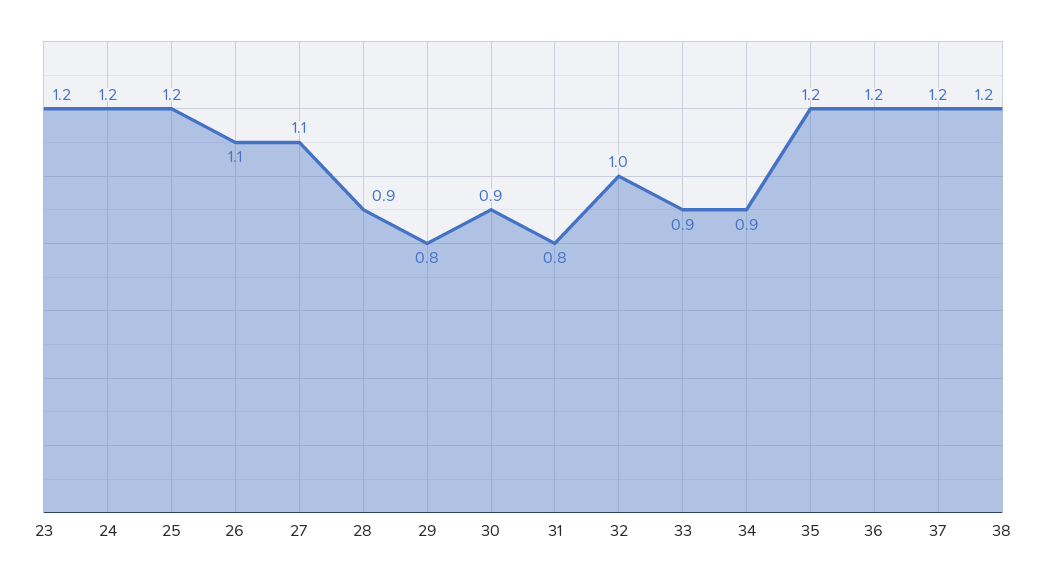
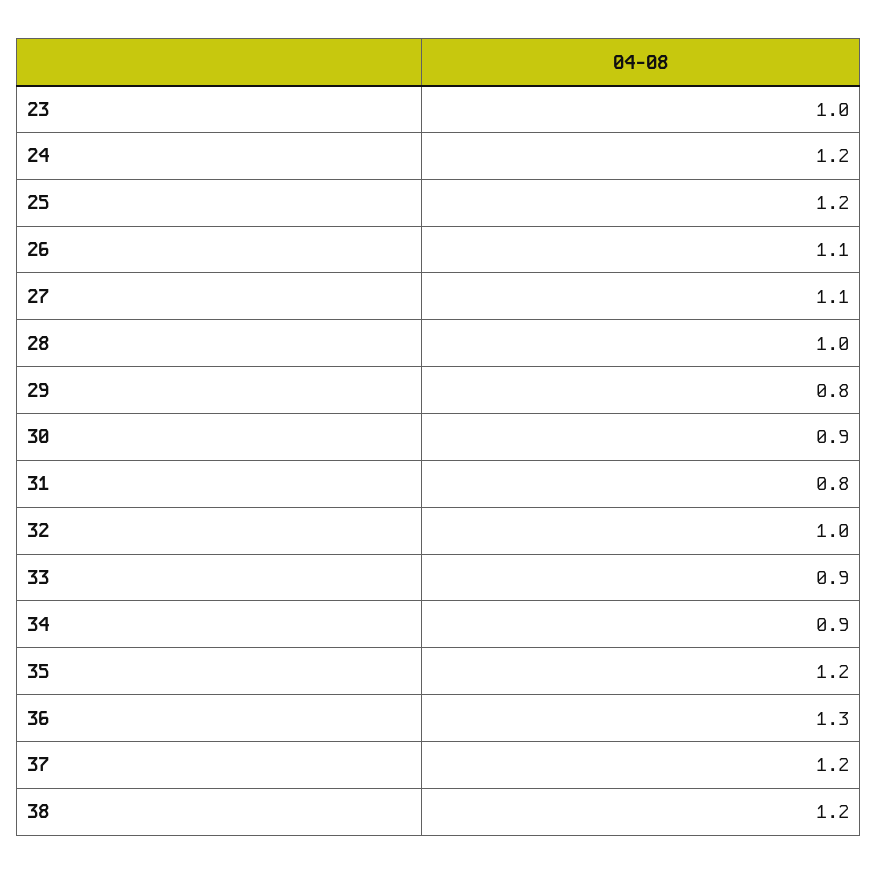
  {
-   "23": 1.2,
+   "23": 1,
    "24": 1.2,
    "25": 1.2,
    "26": 1.1,
    "27": 1.1,
-   "28": 0.9,
+   "28": 1,
    "29": 0.8,
    "30": 0.9,
    "31": 0.8,
    "32": 1,
    "33": 0.9,
    "34": 0.9,
    "35": 1.2,
-   "36": 1.2,
+   "36": 1.3,
    "37": 1.2,
    "38": 1.2
  }

